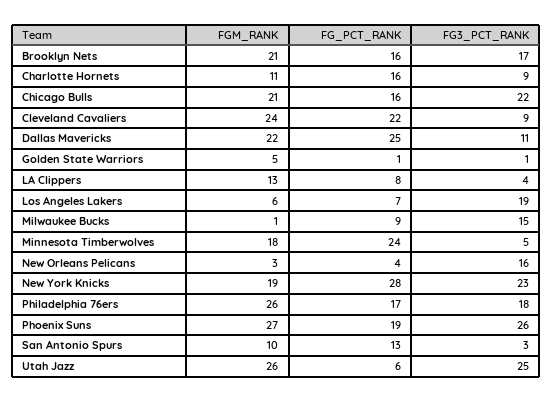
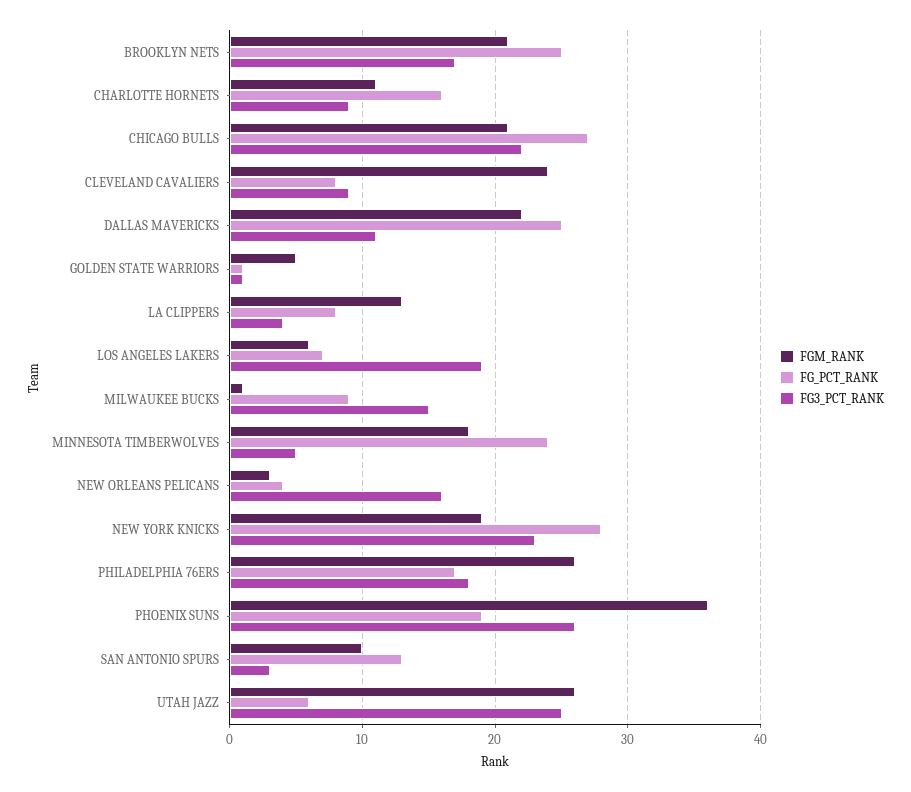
  {
    "FGM_RANK": {
      "Brooklyn Nets": 21,
      "Charlotte Hornets": 11,
      "Chicago Bulls": 21,
      "Cleveland Cavaliers": 24,
      "Dallas Mavericks": 22,
      "Golden State Warriors": 5,
      "LA Clippers": 13,
      "Los Angeles Lakers": 6,
      "Milwaukee Bucks": 1,
      "Minnesota Timberwolves": 18,
      "New Orleans Pelicans": 3,
      "New York Knicks": 19,
      "Philadelphia 76ers": 26,
-     "Phoenix Suns": 27,
+     "Phoenix Suns": 36,
      "San Antonio Spurs": 10,
      "Utah Jazz": 26
    },
    "FG_PCT_RANK": {
-     "Brooklyn Nets": 16,
+     "Brooklyn Nets": 25,
      "Charlotte Hornets": 16,
-     "Chicago Bulls": 16,
+     "Chicago Bulls": 27,
-     "Cleveland Cavaliers": 22,
+     "Cleveland Cavaliers": 8,
      "Dallas Mavericks": 25,
      "Golden State Warriors": 1,
      "LA Clippers": 8,
      "Los Angeles Lakers": 7,
      "Milwaukee Bucks": 9,
      "Minnesota Timberwolves": 24,
      "New Orleans Pelicans": 4,
      "New York Knicks": 28,
      "Philadelphia 76ers": 17,
      "Phoenix Suns": 19,
      "San Antonio Spurs": 13,
      "Utah Jazz": 6
    },
    "FG3_PCT_RANK": {
      "Brooklyn Nets": 17,
      "Charlotte Hornets": 9,
      "Chicago Bulls": 22,
      "Cleveland Cavaliers": 9,
      "Dallas Mavericks": 11,
      "Golden State Warriors": 1,
      "LA Clippers": 4,
      "Los Angeles Lakers": 19,
      "Milwaukee Bucks": 15,
      "Minnesota Timberwolves": 5,
      "New Orleans Pelicans": 16,
      "New York Knicks": 23,
      "Philadelphia 76ers": 18,
      "Phoenix Suns": 26,
      "San Antonio Spurs": 3,
      "Utah Jazz": 25
    }
  }

